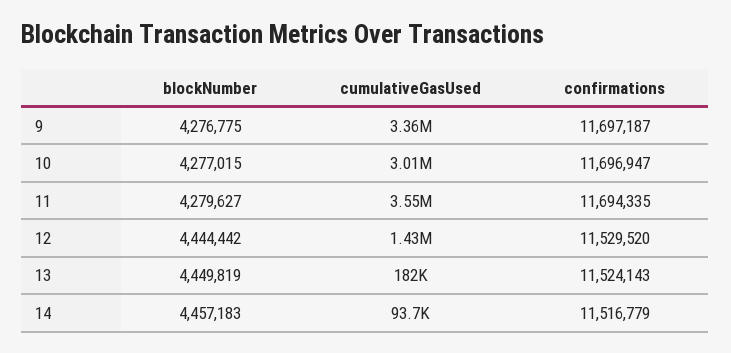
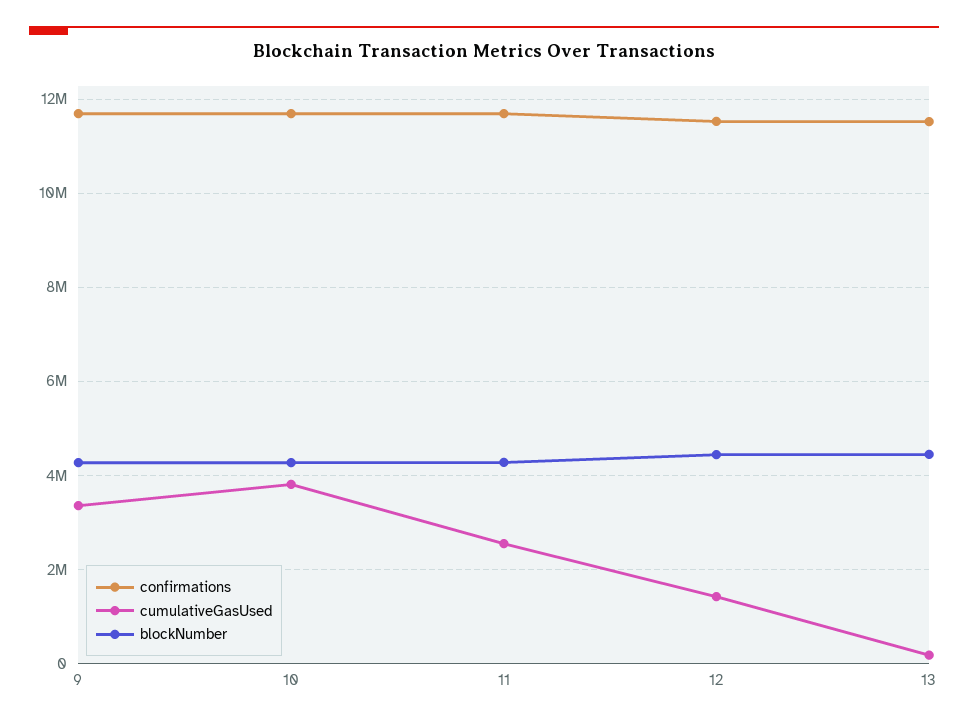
  {
    "blockNumber": {
      "9": 4276775,
      "10": 4277015,
      "11": 4279627,
      "12": 4444442,
-     "13": 4449819,
+     "13": 4449819
-     "14": 4457183
    },
    "cumulativeGasUsed": {
      "9": 3360000,
-     "10": 3010000,
+     "10": 3800000,
-     "11": 3550000,
+     "11": 2600000,
      "12": 1430000,
-     "13": 182000,
+     "13": 182000
-     "14": 93700
    },
    "confirmations": {
      "9": 11697187,
      "10": 11696947,
      "11": 11694335,
      "12": 11529520,
-     "13": 11524143,
+     "13": 11524143
-     "14": 11516779
    }
  }

